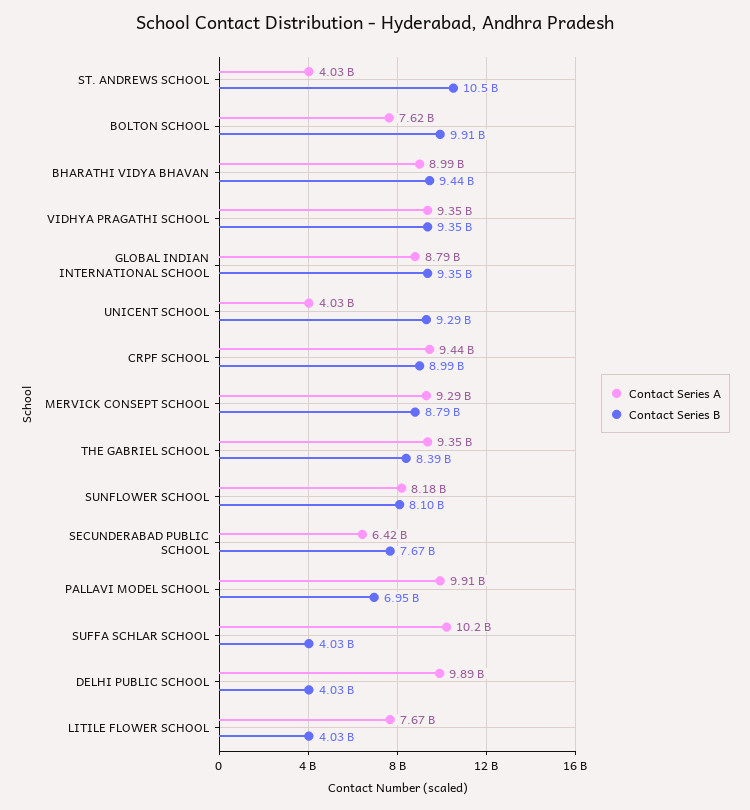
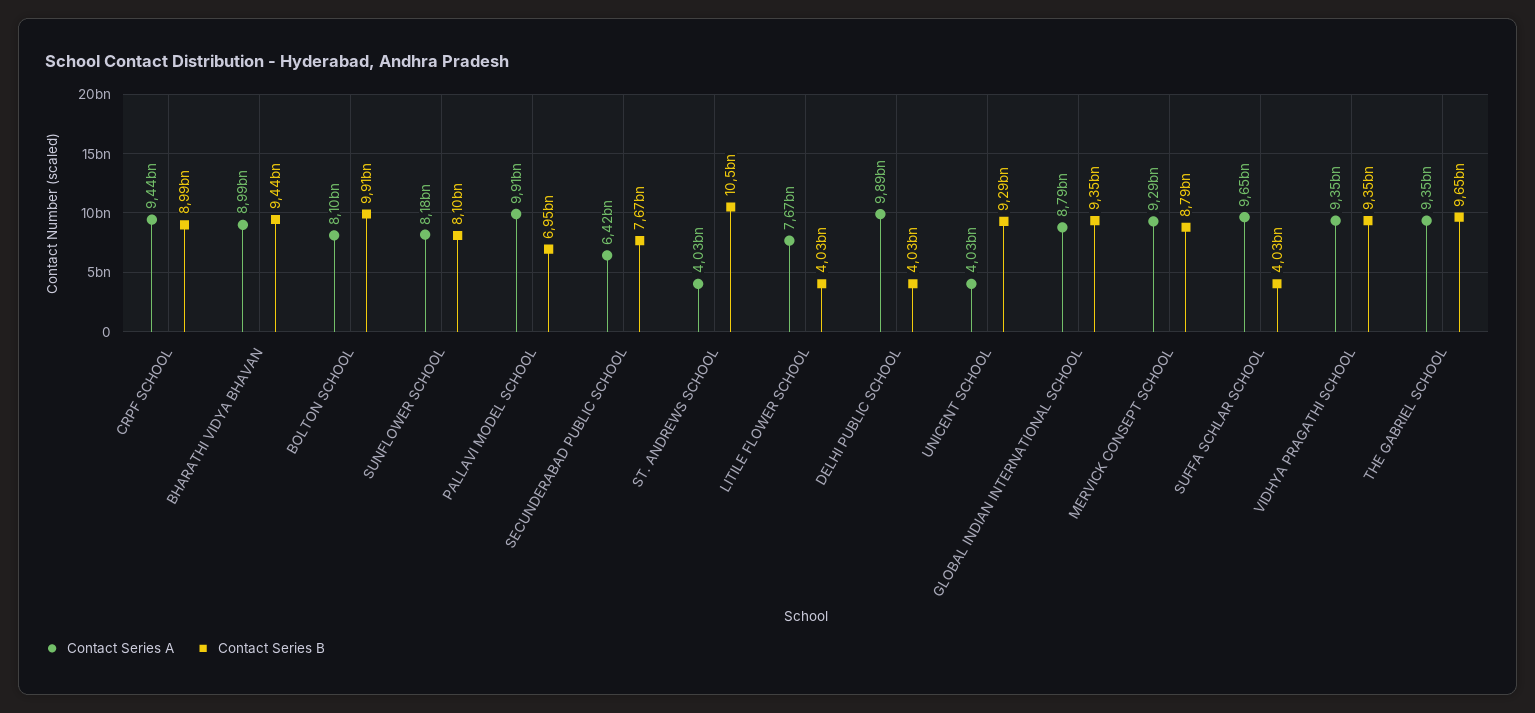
  {
    "Contact Series A": {
      "ST. ANDREWS SCHOOL": 4030000000,
-     "BOLTON SCHOOL": 7620000000,
+     "BOLTON SCHOOL": 8100000000,
      "BHARATHI VIDYA BHAVAN": 8990000000,
      "VIDHYA PRAGATHI SCHOOL": 9350000000,
      "GLOBAL INDIAN INTERNATIONAL SCHOOL": 8790000000,
      "UNICENT SCHOOL": 4030000000,
      "CRPF SCHOOL": 9440000000,
      "MERVICK CONSEPT SCHOOL": 9290000000,
      "THE GABRIEL SCHOOL": 9350000000,
      "SUNFLOWER SCHOOL": 8180000000,
      "SECUNDERABAD PUBLIC SCHOOL": 6420000000,
      "PALLAVI MODEL SCHOOL": 9910000000,
-     "SUFFA SCHLAR SCHOOL": 10200000000,
+     "SUFFA SCHLAR SCHOOL": 9650000000,
      "DELHI PUBLIC SCHOOL": 9890000000,
      "LITILE FLOWER SCHOOL": 7670000000
    },
    "Contact Series B": {
      "ST. ANDREWS SCHOOL": 10500000000,
      "BOLTON SCHOOL": 9910000000,
      "BHARATHI VIDYA BHAVAN": 9440000000,
      "VIDHYA PRAGATHI SCHOOL": 9350000000,
      "GLOBAL INDIAN INTERNATIONAL SCHOOL": 9350000000,
      "UNICENT SCHOOL": 9290000000,
      "CRPF SCHOOL": 8990000000,
      "MERVICK CONSEPT SCHOOL": 8790000000,
-     "THE GABRIEL SCHOOL": 8390000000,
+     "THE GABRIEL SCHOOL": 9650000000,
      "SUNFLOWER SCHOOL": 8100000000,
      "SECUNDERABAD PUBLIC SCHOOL": 7670000000,
      "PALLAVI MODEL SCHOOL": 6950000000,
      "SUFFA SCHLAR SCHOOL": 4030000000,
      "DELHI PUBLIC SCHOOL": 4030000000,
      "LITILE FLOWER SCHOOL": 4030000000
    }
  }

